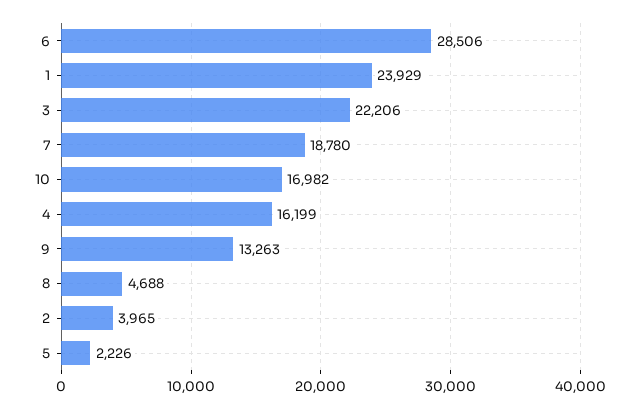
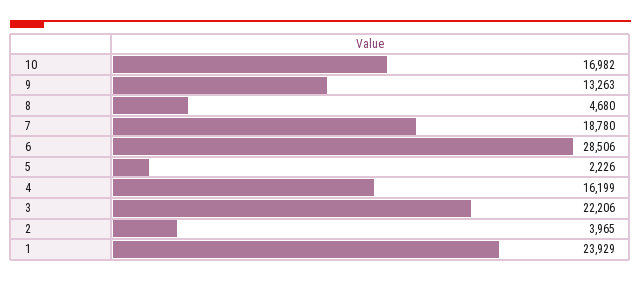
  {
    "6": 28506,
    "1": 23929,
    "3": 22206,
    "7": 18780,
    "10": 16982,
    "4": 16199,
    "9": 13263,
-   "8": 4688,
+   "8": 4680,
    "2": 3965,
    "5": 2226
  }

